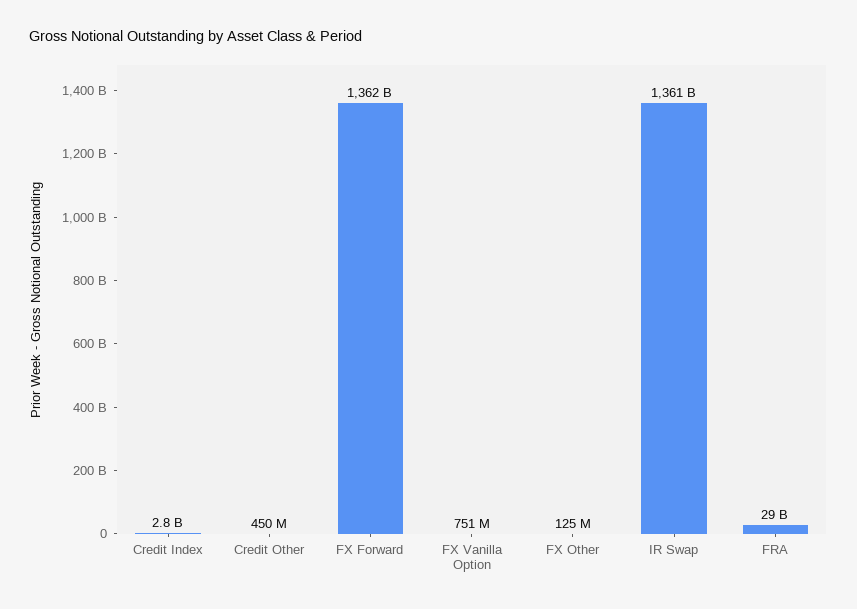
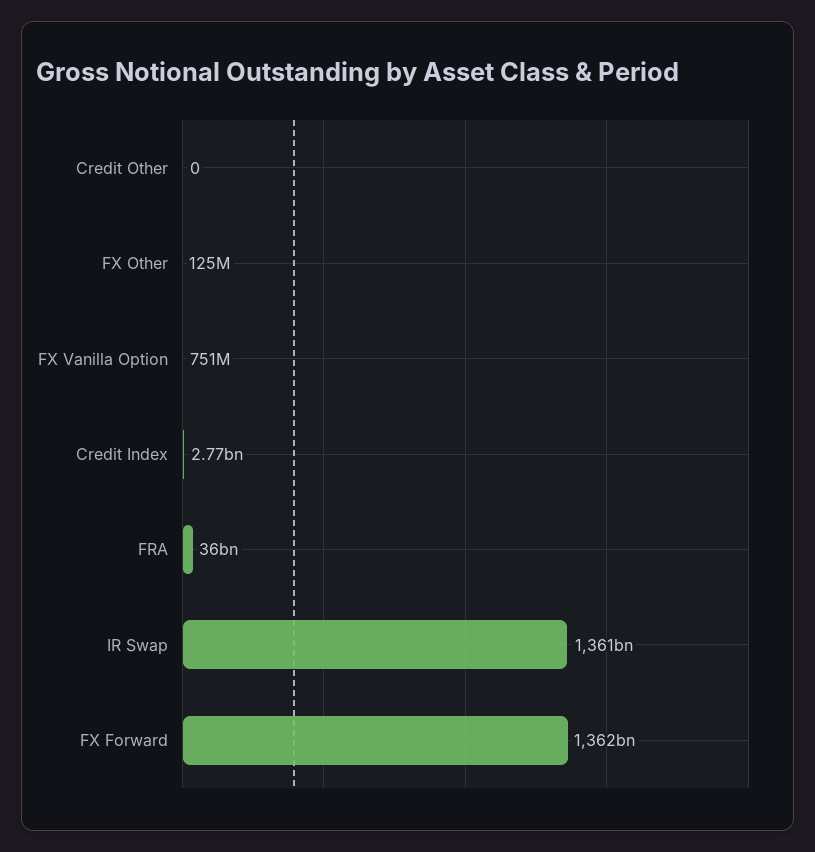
  {
    "Credit Index": 2770000000,
-   "Credit Other": 450000000,
+   "Credit Other": 0,
    "FX Forward": 1362000000000,
    "FX Vanilla Option": 751000000,
    "FX Other": 125000000,
    "IR Swap": 1361000000000,
-   "FRA": 29000000000
+   "FRA": 36000000000
  }

